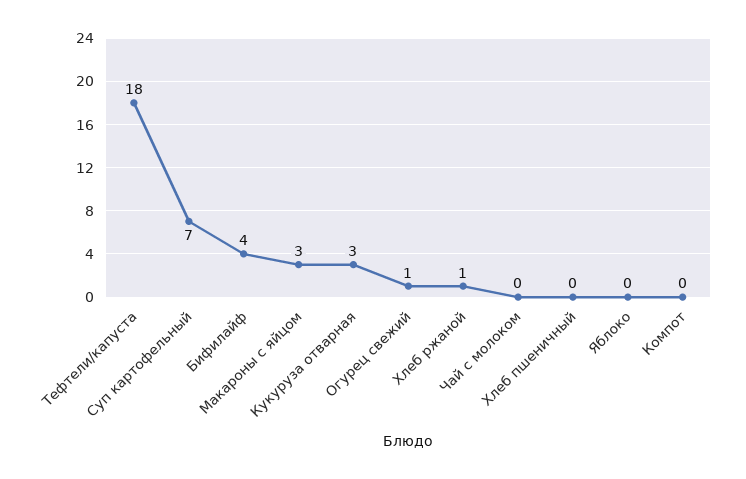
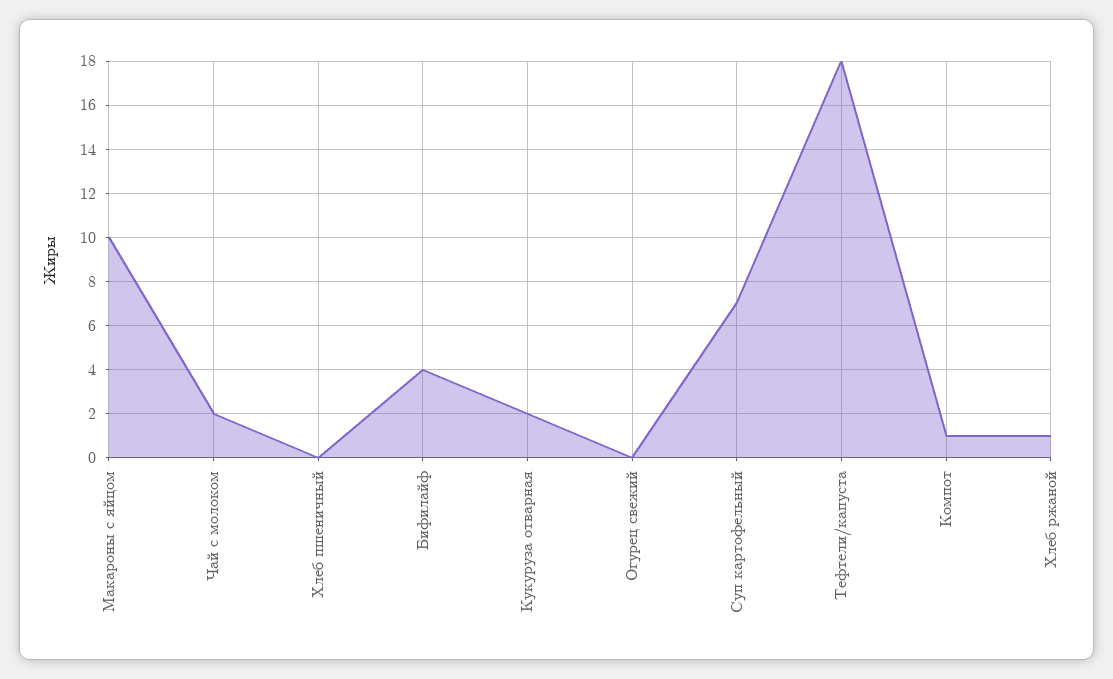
  {
    "Тефтели/капуста": 18,
    "Суп картофельный": 7,
    "Бифилайф": 4,
-   "Макароны с яйцом": 3,
+   "Макароны с яйцом": 10,
-   "Кукуруза отварная": 3,
+   "Кукуруза отварная": 2,
-   "Огурец свежий": 1,
+   "Огурец свежий": 0,
    "Хлеб ржаной": 1,
-   "Чай с молоком": 0,
+   "Чай с молоком": 2,
    "Хлеб пшеничный": 0,
-   "Яблоко": 0,
-   "Компот": 0
+   "Компот": 1
  }

